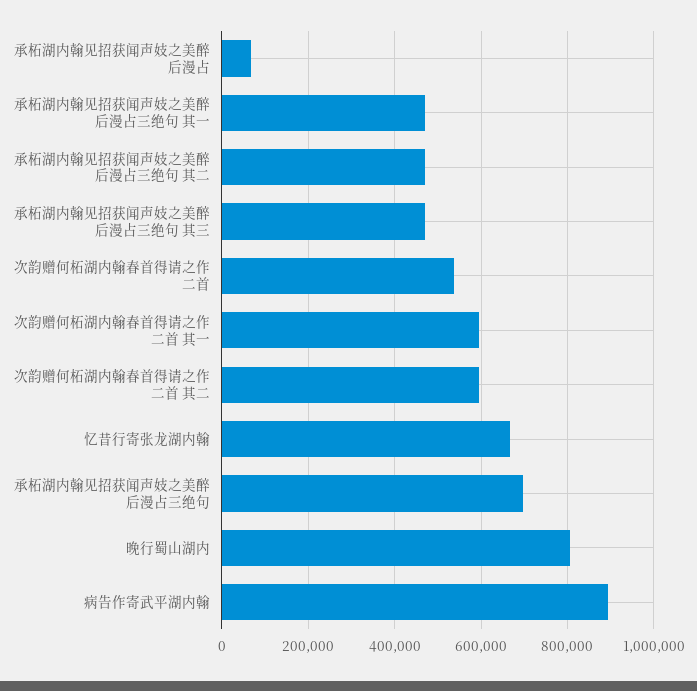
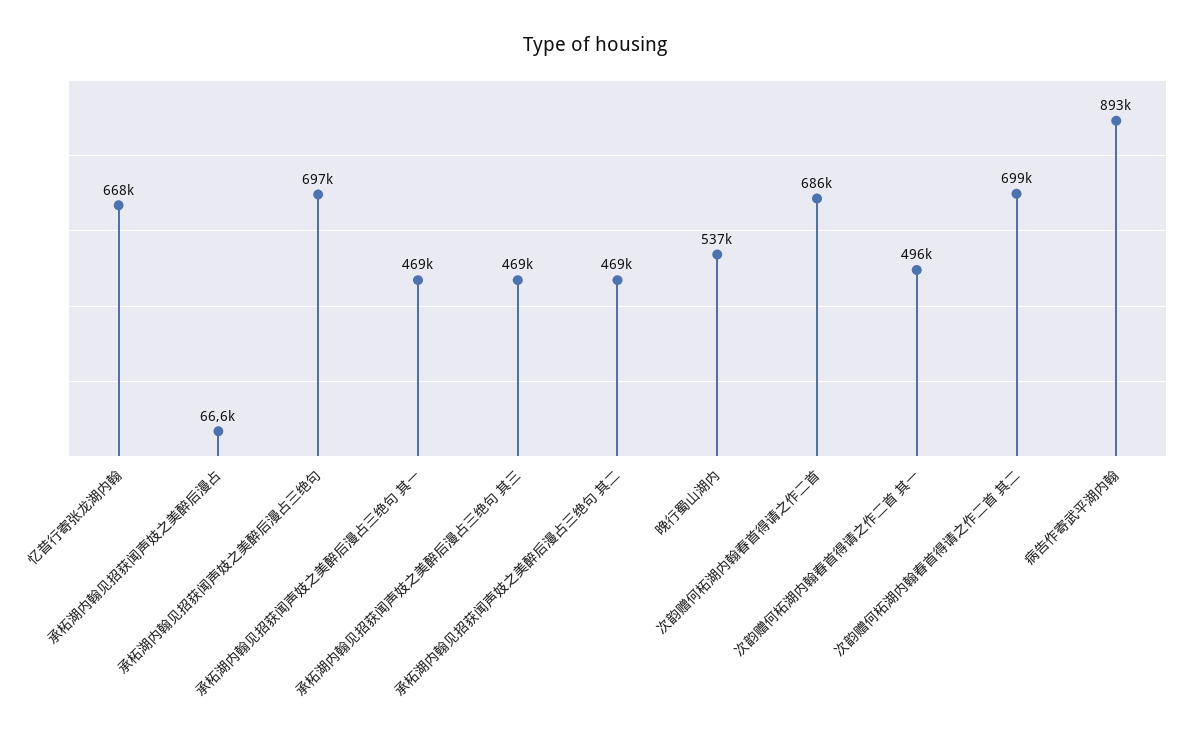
  {
    "承柘湖内翰见招获闻声妓之美醉后漫占": 66600,
    "承柘湖内翰见招获闻声妓之美醉后漫占三绝句 其一": 469000,
    "承柘湖内翰见招获闻声妓之美醉后漫占三绝句 其二": 469000,
    "承柘湖内翰见招获闻声妓之美醉后漫占三绝句 其三": 469000,
-   "次韵赠何柘湖内翰春首得请之作二首": 540000,
+   "次韵赠何柘湖内翰春首得请之作二首": 686000,
-   "次韵赠何柘湖内翰春首得请之作二首 其一": 600000,
+   "次韵赠何柘湖内翰春首得请之作二首 其一": 496000,
-   "次韵赠何柘湖内翰春首得请之作二首 其二": 600000,
+   "次韵赠何柘湖内翰春首得请之作二首 其二": 699000,
    "忆昔行寄张龙湖内翰": 668000,
    "承柘湖内翰见招获闻声妓之美醉后漫占三绝句": 697000,
-   "晚行蜀山湖内": 800000,
+   "晚行蜀山湖内": 537000,
    "病告作寄武平湖内翰": 893000
  }

